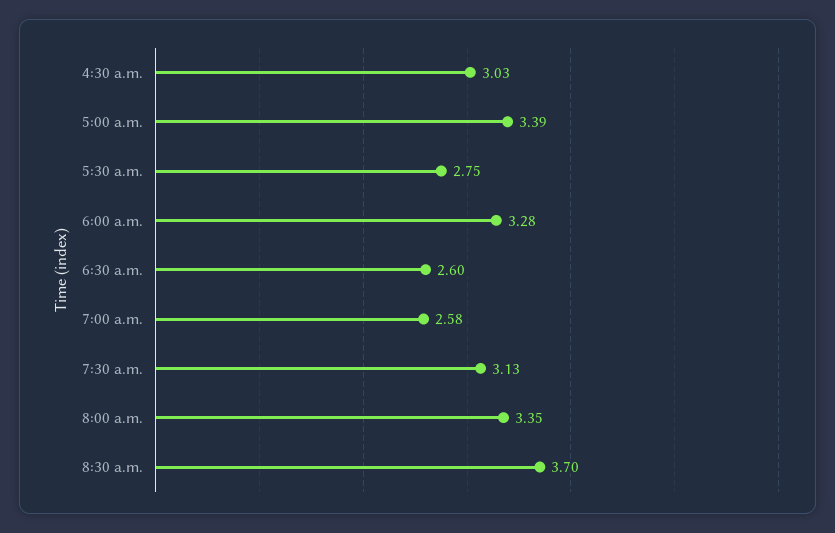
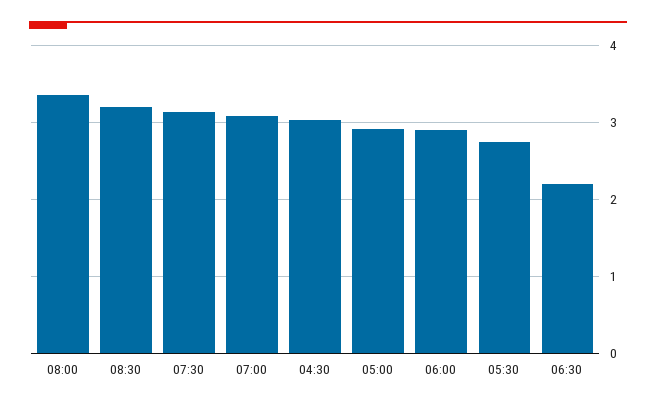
  {
    "4:30 a.m.": 3.03,
-   "5:00 a.m.": 3.39,
+   "5:00 a.m.": 2.9,
    "5:30 a.m.": 2.75,
-   "6:00 a.m.": 3.28,
+   "6:00 a.m.": 2.9,
-   "6:30 a.m.": 2.6,
+   "6:30 a.m.": 2.2,
-   "7:00 a.m.": 2.58,
+   "7:00 a.m.": 3.1,
    "7:30 a.m.": 3.13,
    "8:00 a.m.": 3.35,
-   "8:30 a.m.": 3.7
+   "8:30 a.m.": 3.2
  }

